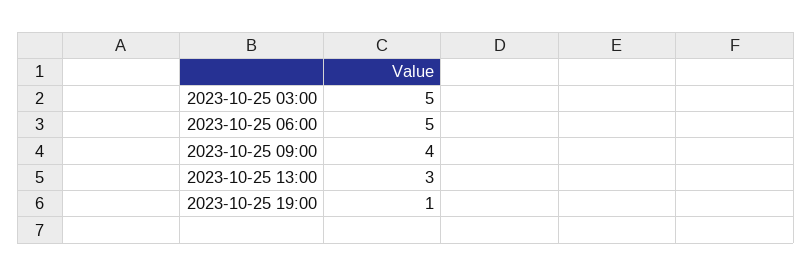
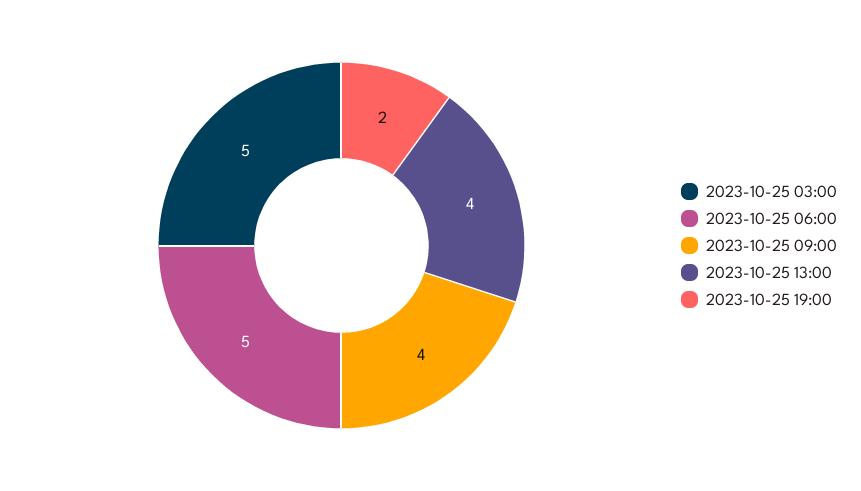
  {
    "2023-10-25 03:00": 5,
    "2023-10-25 06:00": 5,
    "2023-10-25 09:00": 4,
-   "2023-10-25 13:00": 3,
+   "2023-10-25 13:00": 4,
-   "2023-10-25 19:00": 1
+   "2023-10-25 19:00": 2
  }

